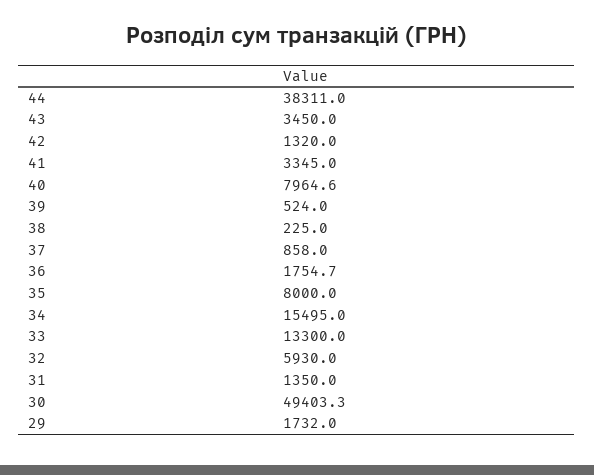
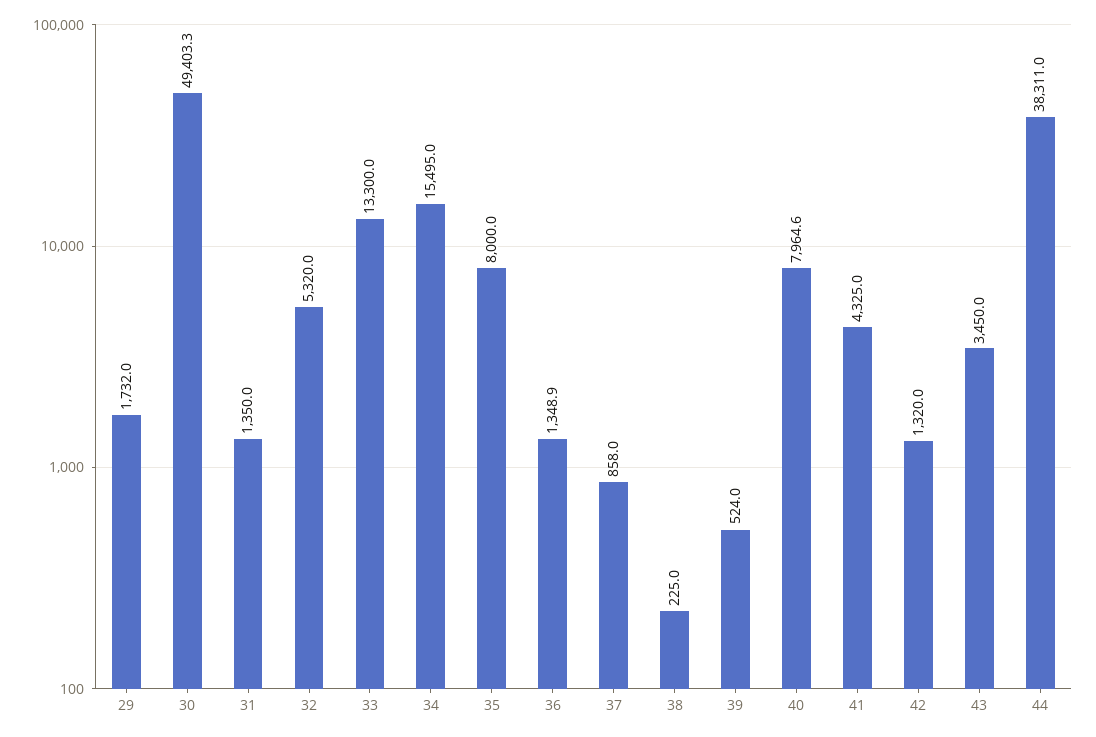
  {
    "44": 38311,
    "43": 3450,
    "42": 1320,
-   "41": 3345,
+   "41": 4325,
    "40": 7964.6,
    "39": 524,
    "38": 225,
    "37": 858,
-   "36": 1754.7,
+   "36": 1348.9,
    "35": 8000,
    "34": 15495,
    "33": 13300,
-   "32": 5930,
+   "32": 5320,
    "31": 1350,
    "30": 49403.3,
    "29": 1732
  }

